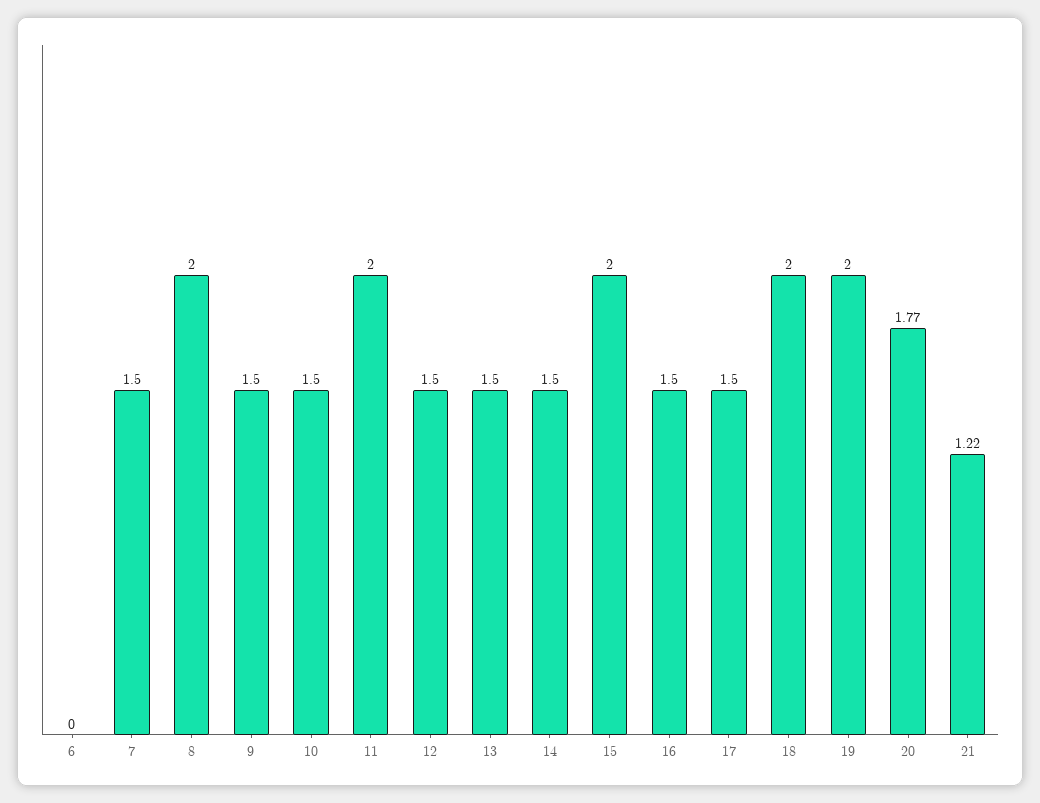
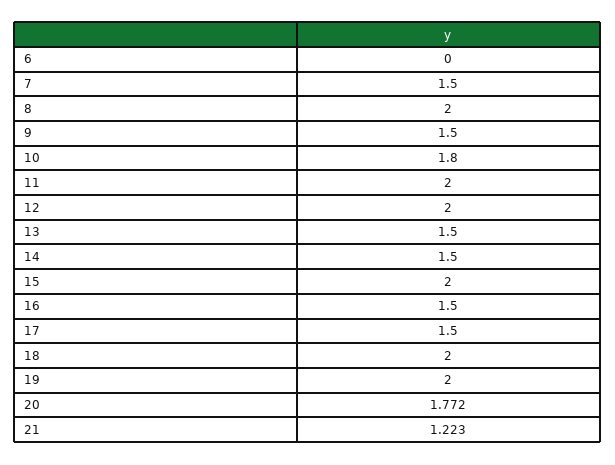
  {
    "6": 0,
    "7": 1.5,
    "8": 2,
    "9": 1.5,
-   "10": 1.5,
+   "10": 1.8,
    "11": 2,
-   "12": 1.5,
+   "12": 2,
    "13": 1.5,
    "14": 1.5,
    "15": 2,
    "16": 1.5,
    "17": 1.5,
    "18": 2,
    "19": 2,
    "20": 1.772,
    "21": 1.223
  }

